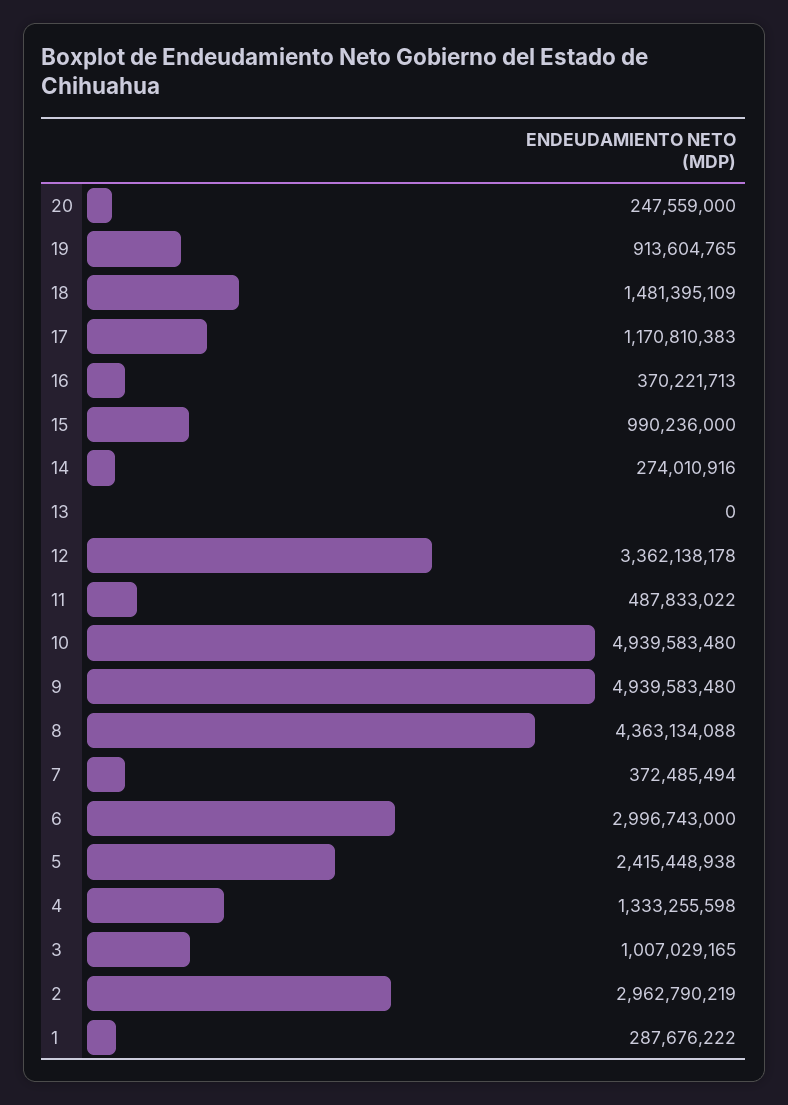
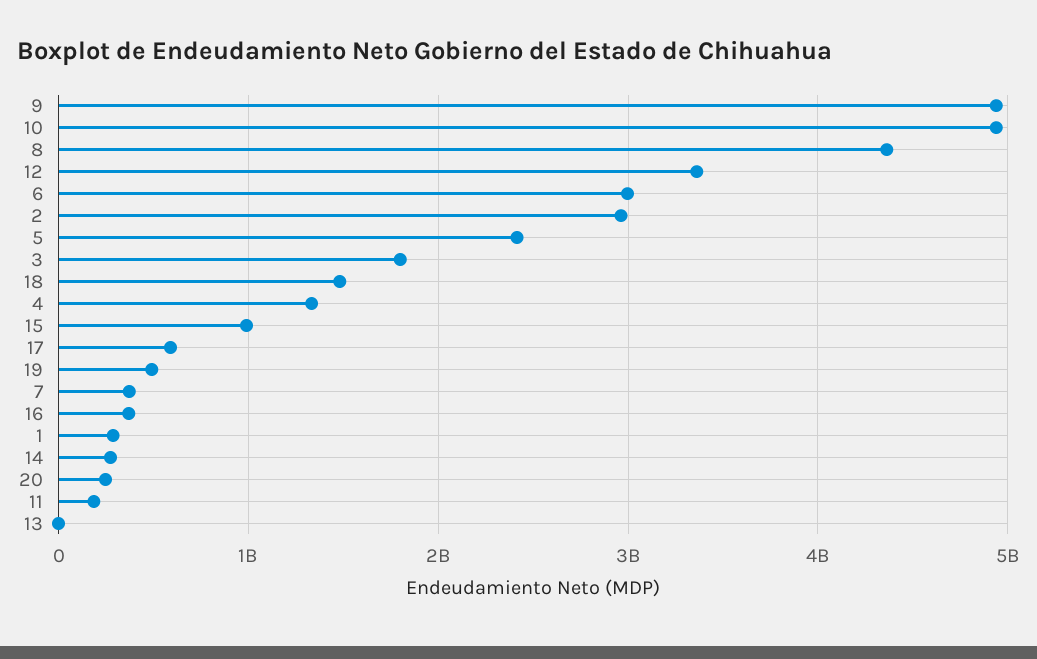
  {
    "20": 247559000,
-   "19": 913604765,
+   "19": 500000000,
    "18": 1481395109,
-   "17": 1170810383,
+   "17": 600000000,
    "16": 370221713,
    "15": 990236000,
    "14": 274010916,
    "13": 0,
    "12": 3362138178,
-   "11": 487833022,
+   "11": 200000000,
    "10": 4939583480,
    "9": 4939583480,
    "8": 4363134088,
    "7": 372485494,
    "6": 2996743000,
    "5": 2415448938,
    "4": 1333255598,
-   "3": 1007029165,
+   "3": 1800000000,
    "2": 2962790219,
    "1": 287676222
  }

